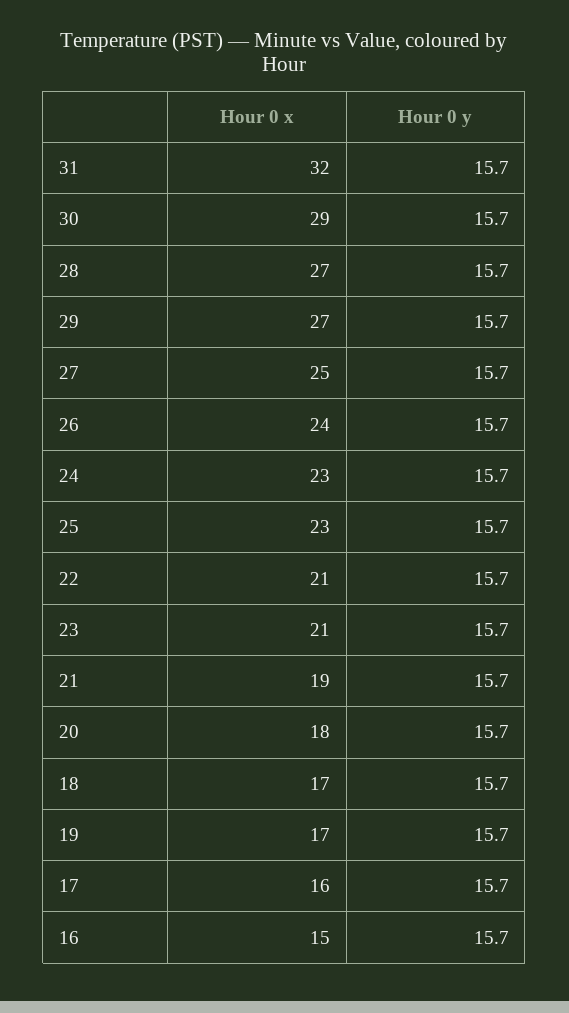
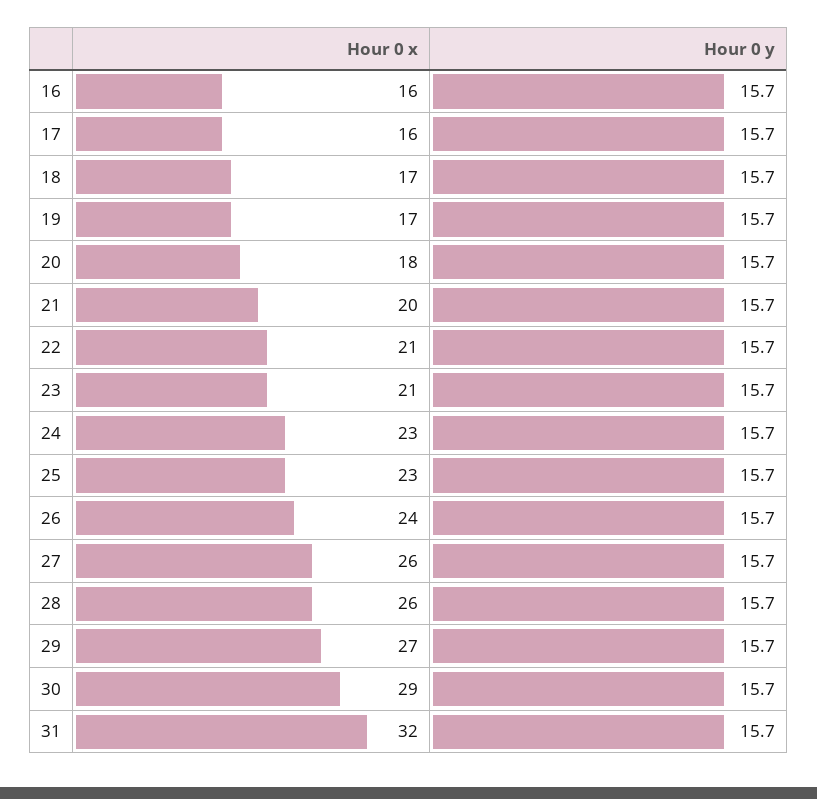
  {
    "Hour 0 x": {
      "31": 32,
      "30": 29,
-     "28": 27,
+     "28": 26,
      "29": 27,
-     "27": 25,
+     "27": 26,
      "26": 24,
      "24": 23,
      "25": 23,
      "22": 21,
      "23": 21,
-     "21": 19,
+     "21": 20,
      "20": 18,
      "18": 17,
      "19": 17,
      "17": 16,
-     "16": 15
+     "16": 16
    },
    "Hour 0 y": {
      "31": 15.7,
      "30": 15.7,
      "28": 15.7,
      "29": 15.7,
      "27": 15.7,
      "26": 15.7,
      "24": 15.7,
      "25": 15.7,
      "22": 15.7,
      "23": 15.7,
      "21": 15.7,
      "20": 15.7,
      "18": 15.7,
      "19": 15.7,
      "17": 15.7,
      "16": 15.7
    }
  }

